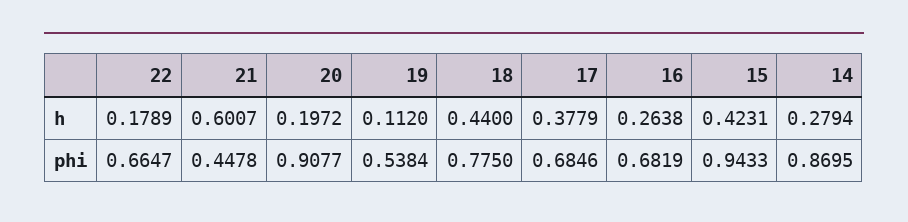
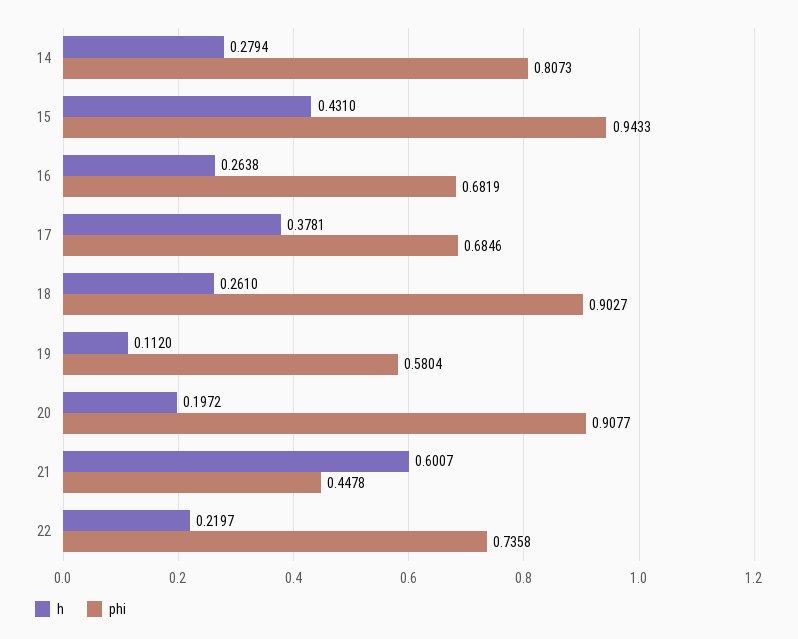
  {
    "h": {
-     "22": 0.1789,
+     "22": 0.2197,
      "21": 0.6007,
      "20": 0.1972,
      "19": 0.112,
-     "18": 0.44,
+     "18": 0.261,
-     "17": 0.3779,
+     "17": 0.3781,
      "16": 0.2638,
-     "15": 0.4231,
+     "15": 0.431,
      "14": 0.2794
    },
    "phi": {
-     "22": 0.6647,
+     "22": 0.7358,
      "21": 0.4478,
      "20": 0.9077,
-     "19": 0.5384,
+     "19": 0.5804,
-     "18": 0.775,
+     "18": 0.9027,
      "17": 0.6846,
      "16": 0.6819,
      "15": 0.9433,
-     "14": 0.8695
+     "14": 0.8073
    }
  }

